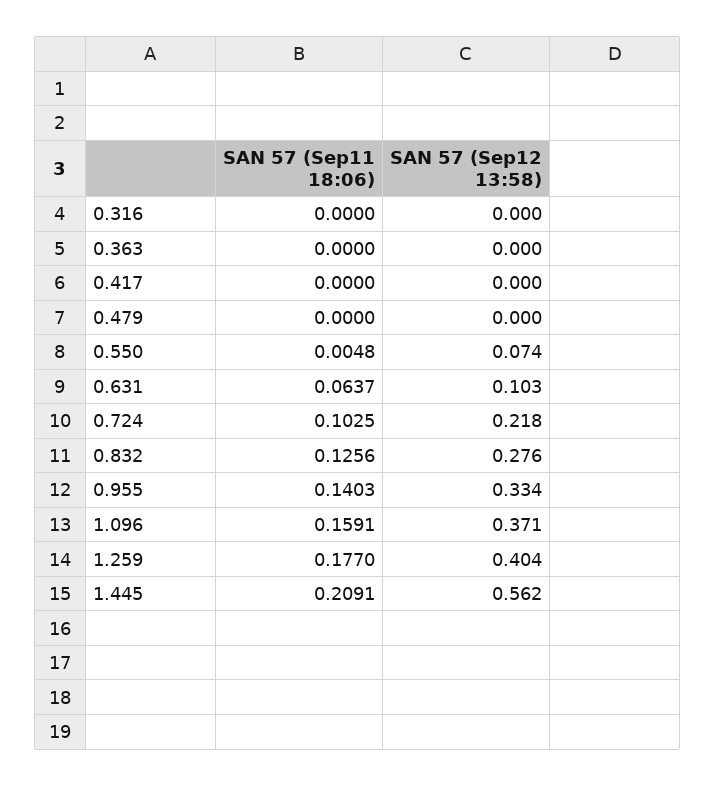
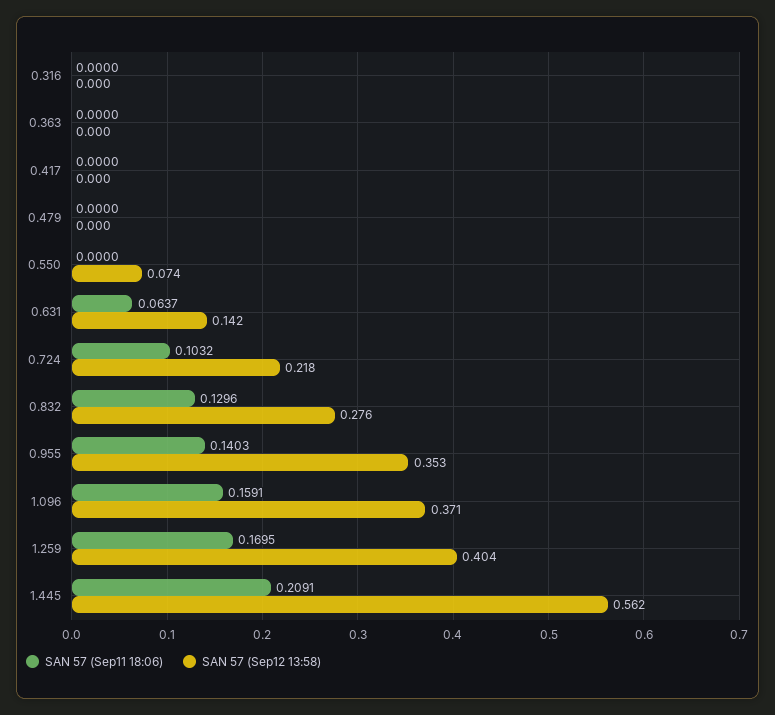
  {
    "SAN 57 (Sep11 18:06)": {
      "0.316": 0,
      "0.363": 0,
      "0.417": 0,
      "0.479": 0,
-     "0.550": 0.0048,
+     "0.550": 0,
      "0.631": 0.0637,
-     "0.724": 0.1025,
+     "0.724": 0.1032,
-     "0.832": 0.1256,
+     "0.832": 0.1296,
      "0.955": 0.1403,
      "1.096": 0.1591,
-     "1.259": 0.177,
+     "1.259": 0.1695,
      "1.445": 0.2091
    },
    "SAN 57 (Sep12 13:58)": {
      "0.316": 0,
      "0.363": 0,
      "0.417": 0,
      "0.479": 0,
      "0.550": 0.074,
-     "0.631": 0.103,
+     "0.631": 0.142,
      "0.724": 0.218,
      "0.832": 0.276,
-     "0.955": 0.334,
+     "0.955": 0.353,
      "1.096": 0.371,
      "1.259": 0.404,
      "1.445": 0.562
    }
  }

